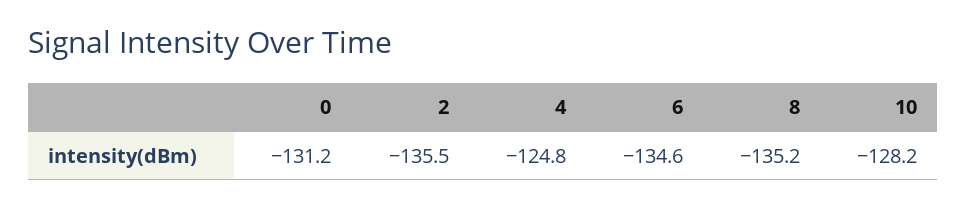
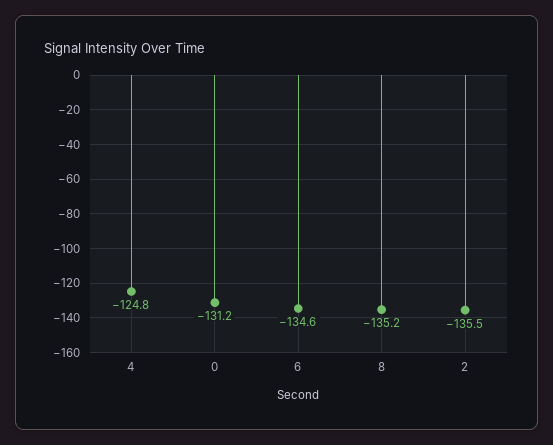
  {
    "0": -131.2,
    "2": -135.5,
    "4": -124.8,
    "6": -134.6,
-   "8": -135.2,
+   "8": -135.2
-   "10": -128.2
  }

